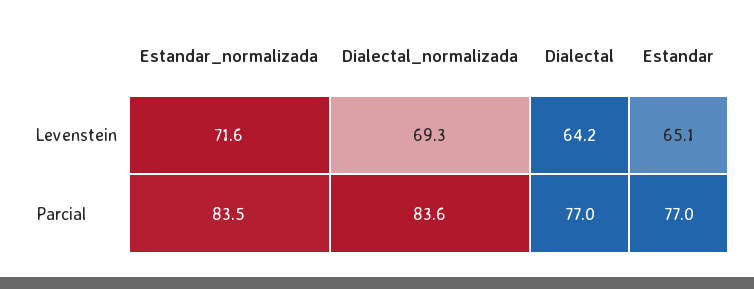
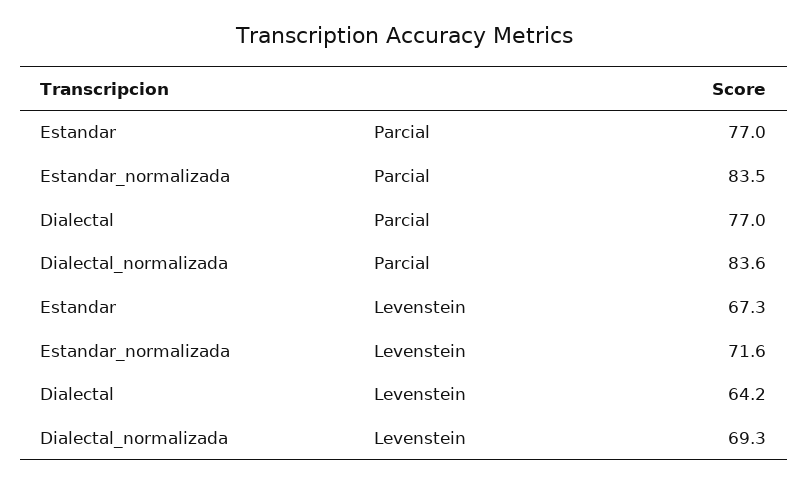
  {
    "Estandar_normalizada": {
      "Levenstein": 71.6,
      "Parcial": 83.5
    },
    "Dialectal_normalizada": {
      "Levenstein": 69.3,
      "Parcial": 83.6
    },
    "Dialectal": {
      "Levenstein": 64.2,
      "Parcial": 77
    },
    "Estandar": {
-     "Levenstein": 65.1,
+     "Levenstein": 67.3,
      "Parcial": 77
    }
  }

